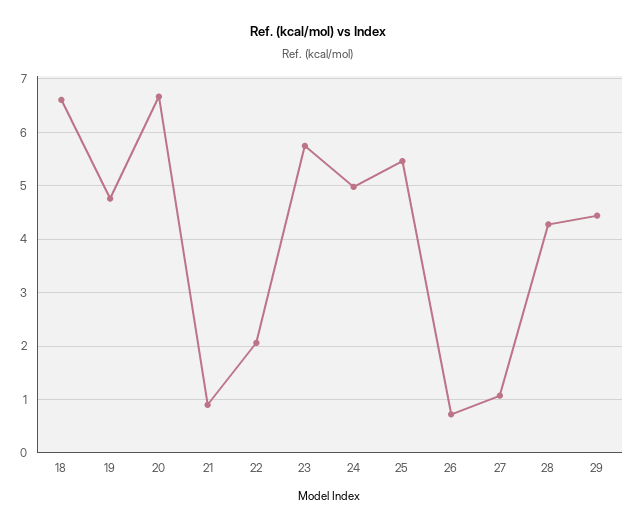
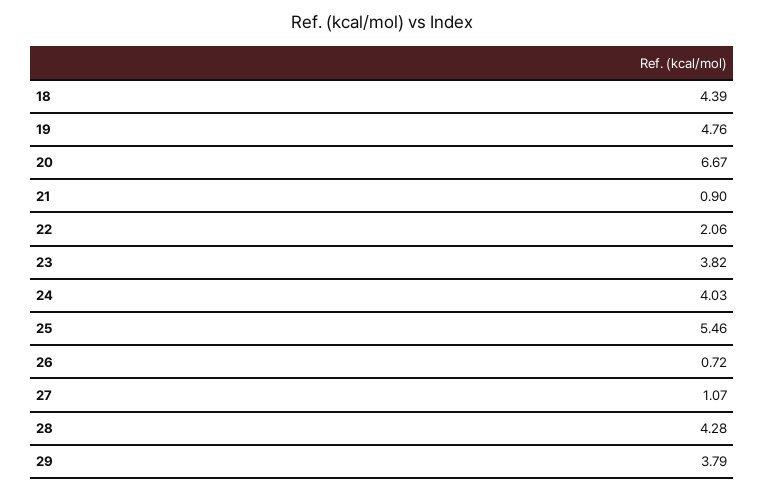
  {
-   "18": 6.6,
+   "18": 4.39,
    "19": 4.76,
    "20": 6.67,
    "21": 0.9,
    "22": 2.06,
-   "23": 5.8,
+   "23": 3.82,
-   "24": 5,
+   "24": 4.03,
    "25": 5.46,
    "26": 0.72,
    "27": 1.07,
    "28": 4.28,
-   "29": 4.4
+   "29": 3.79
  }

